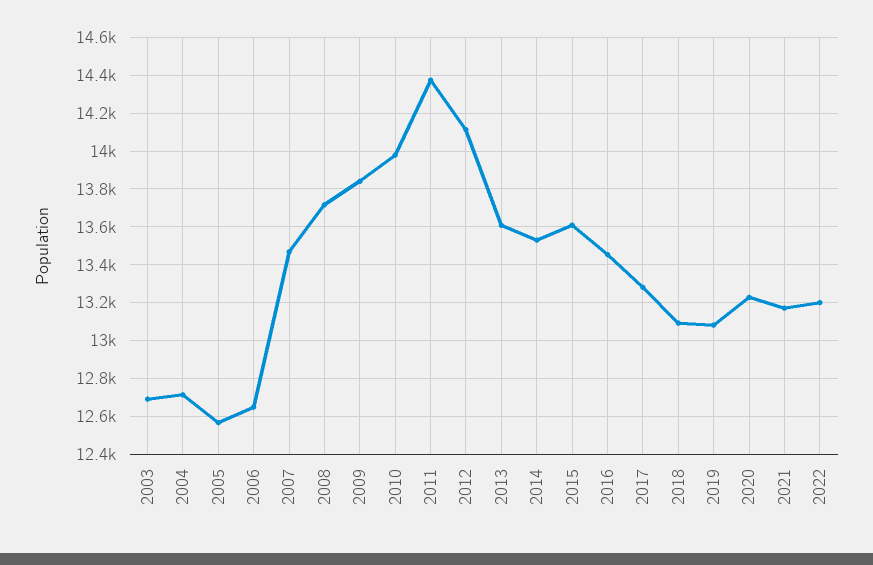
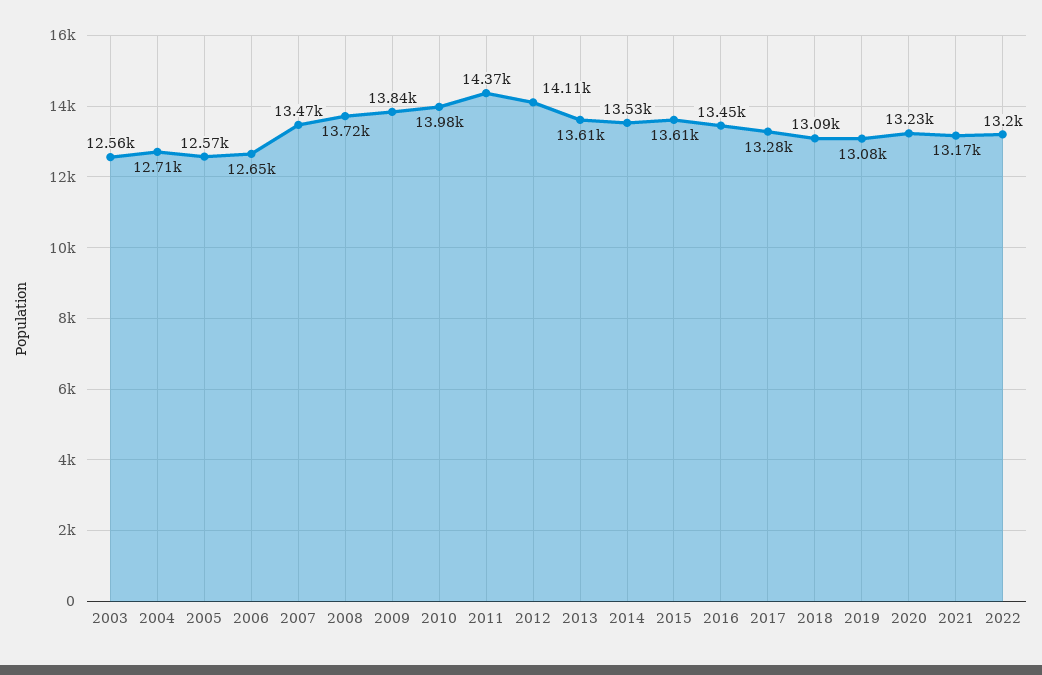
  {
-   "2003": 12700,
+   "2003": 12560,
    "2004": 12710,
    "2005": 12570,
    "2006": 12650,
    "2007": 13470,
    "2008": 13720,
    "2009": 13840,
    "2010": 13980,
    "2011": 14370,
    "2012": 14110,
    "2013": 13610,
    "2014": 13530,
    "2015": 13610,
    "2016": 13450,
    "2017": 13280,
    "2018": 13090,
    "2019": 13080,
    "2020": 13230,
    "2021": 13170,
    "2022": 13200
  }

